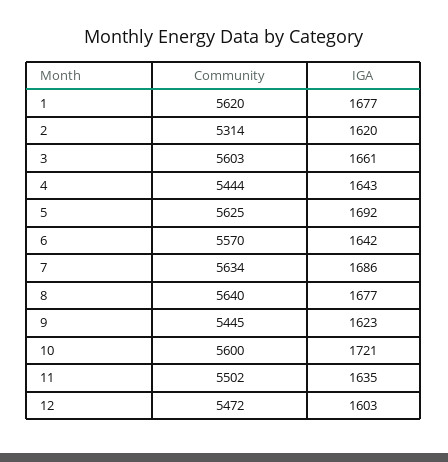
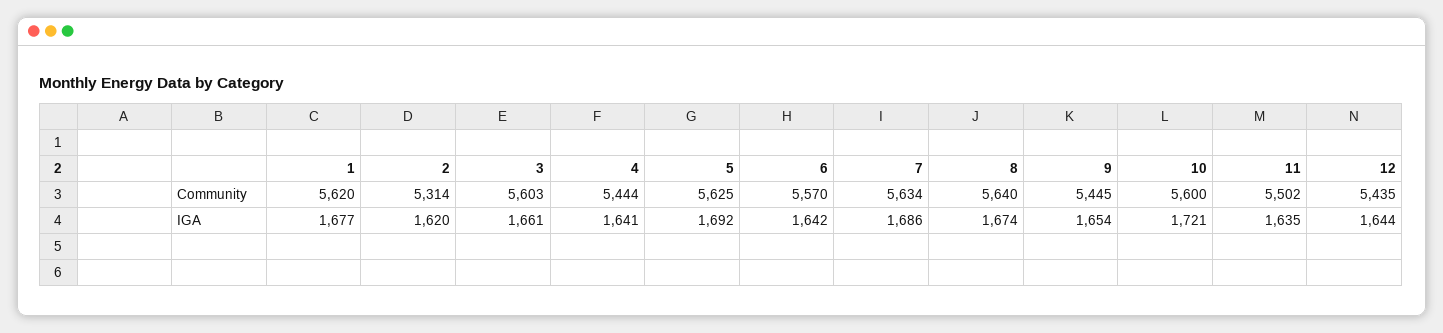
  {
    "Community": {
      "1": 5620,
      "2": 5314,
      "3": 5603,
      "4": 5444,
      "5": 5625,
      "6": 5570,
      "7": 5634,
      "8": 5640,
      "9": 5445,
      "10": 5600,
      "11": 5502,
-     "12": 5472
+     "12": 5435
    },
    "IGA": {
      "1": 1677,
      "2": 1620,
      "3": 1661,
-     "4": 1643,
+     "4": 1641,
      "5": 1692,
      "6": 1642,
      "7": 1686,
-     "8": 1677,
+     "8": 1674,
-     "9": 1623,
+     "9": 1654,
      "10": 1721,
      "11": 1635,
-     "12": 1603
+     "12": 1644
    }
  }

